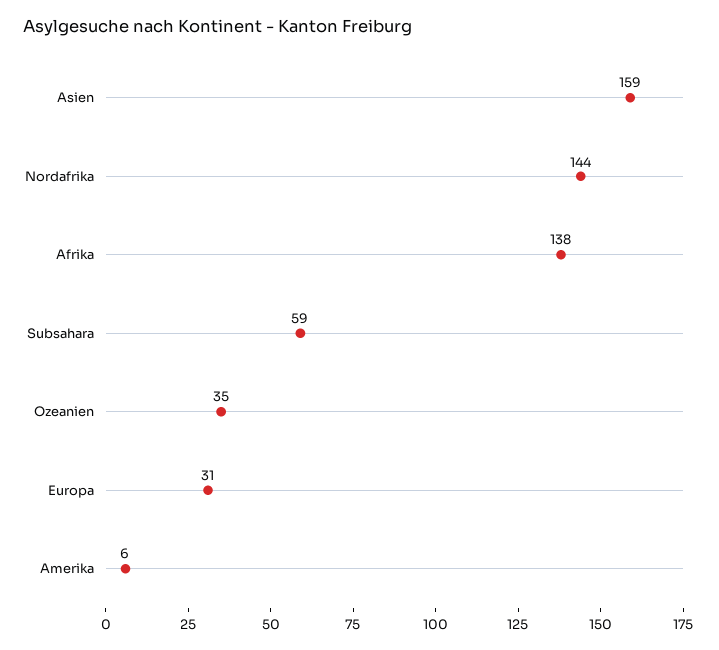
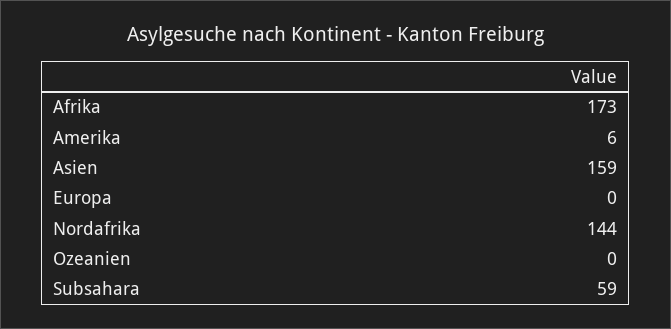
  {
    "Asien": 159,
    "Nordafrika": 144,
-   "Afrika": 138,
+   "Afrika": 173,
    "Subsahara": 59,
-   "Ozeanien": 35,
+   "Ozeanien": 0,
-   "Europa": 31,
+   "Europa": 0,
    "Amerika": 6
  }

